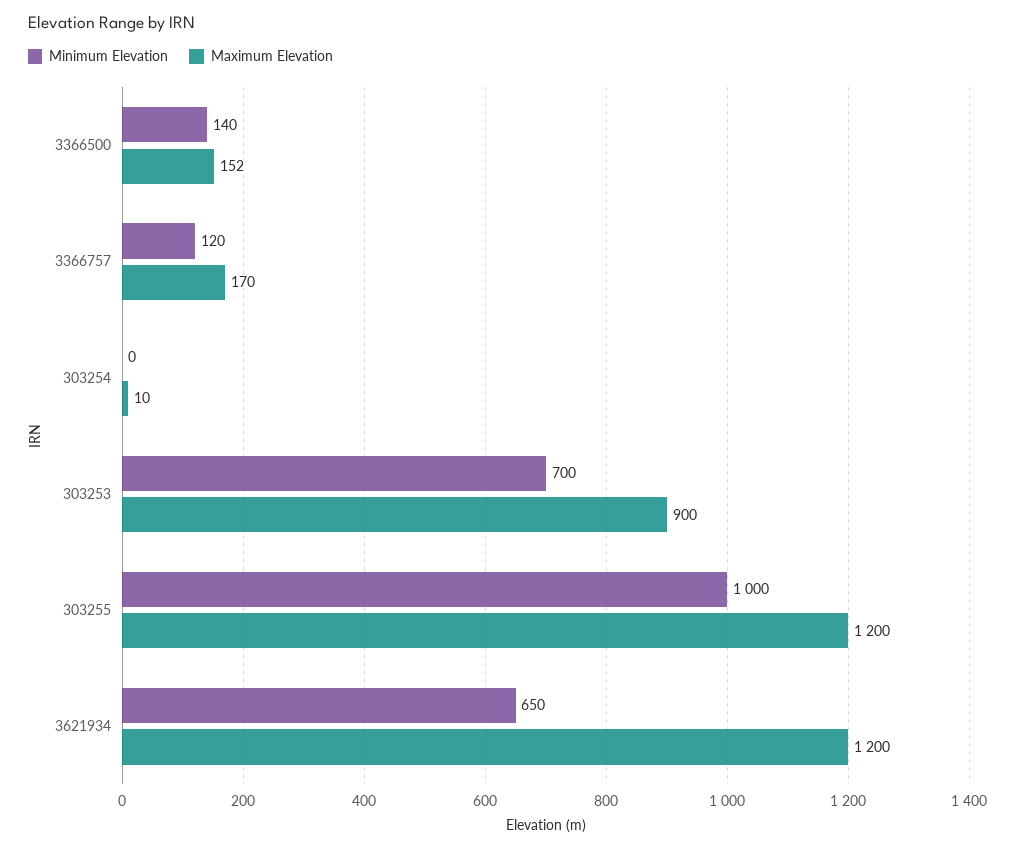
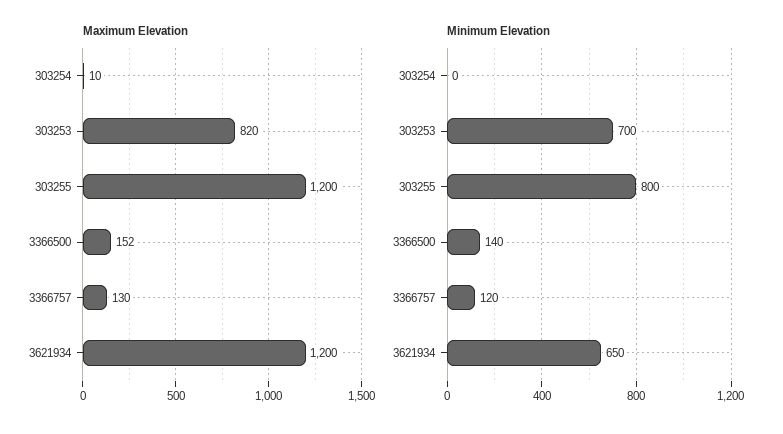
  {
    "Minimum Elevation": {
      "3366500": 140,
      "3366757": 120,
      "303254": 0,
      "303253": 700,
-     "303255": 1000,
+     "303255": 800,
      "3621934": 650
    },
    "Maximum Elevation": {
      "3366500": 152,
-     "3366757": 170,
+     "3366757": 130,
      "303254": 10,
-     "303253": 900,
+     "303253": 820,
      "303255": 1200,
      "3621934": 1200
    }
  }

